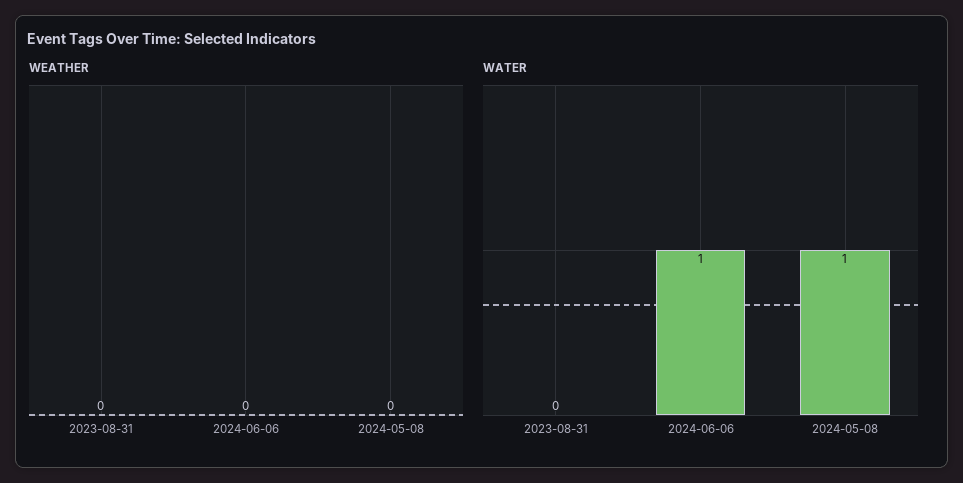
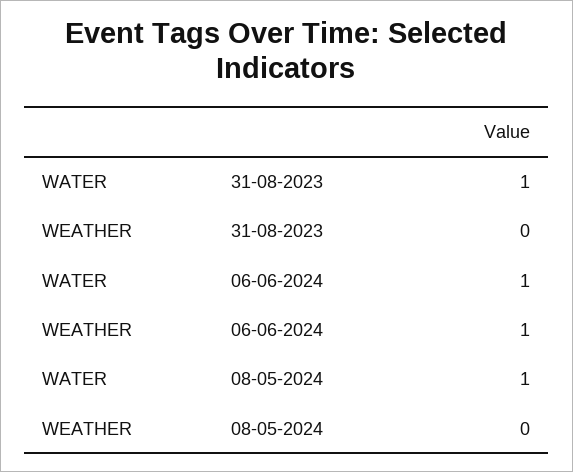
  {
    "WEATHER": {
      "2023-08-31": 0,
-     "2024-06-06": 0,
+     "2024-06-06": 1,
      "2024-05-08": 0
    },
    "WATER": {
-     "2023-08-31": 0,
+     "2023-08-31": 1,
      "2024-06-06": 1,
      "2024-05-08": 1
    }
  }

